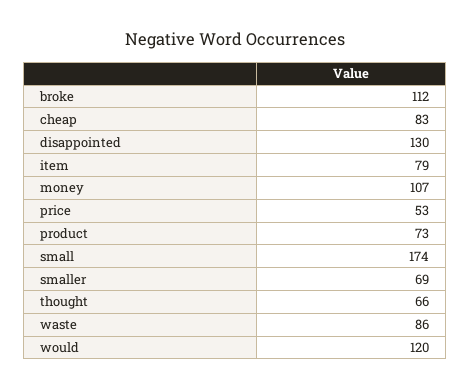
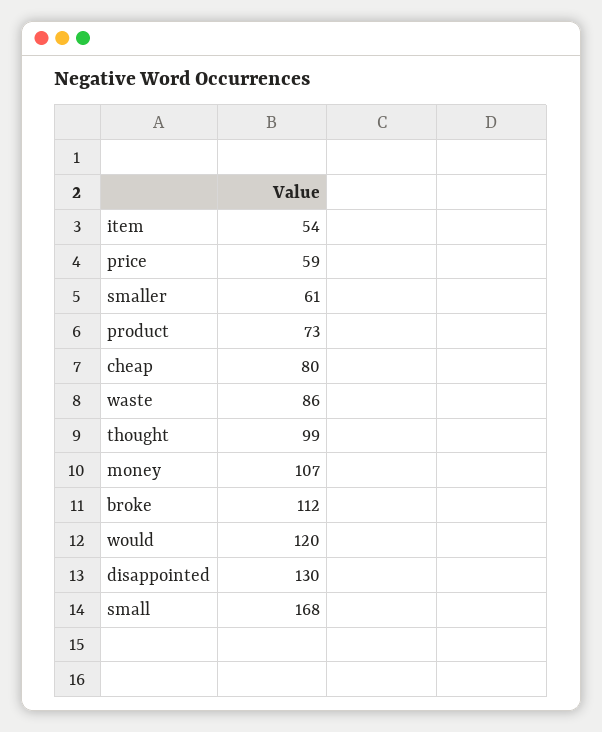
  {
    "broke": 112,
-   "cheap": 83,
+   "cheap": 80,
    "disappointed": 130,
-   "item": 79,
+   "item": 54,
    "money": 107,
-   "price": 53,
+   "price": 59,
    "product": 73,
-   "small": 174,
+   "small": 168,
-   "smaller": 69,
+   "smaller": 61,
-   "thought": 66,
+   "thought": 99,
    "waste": 86,
    "would": 120
  }

